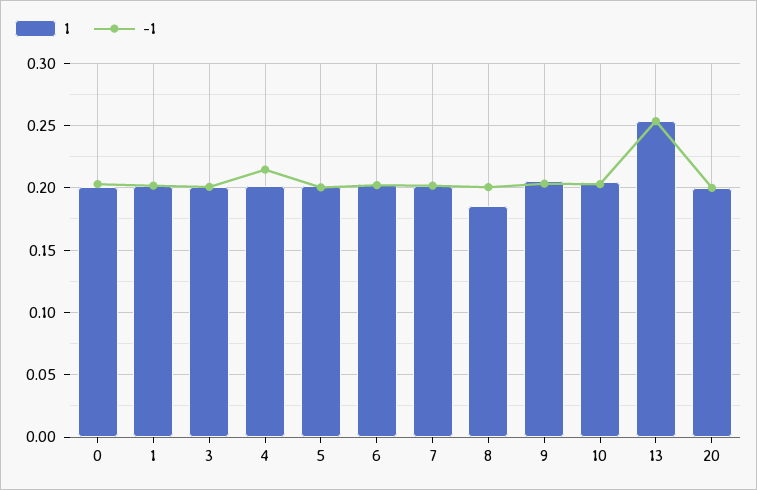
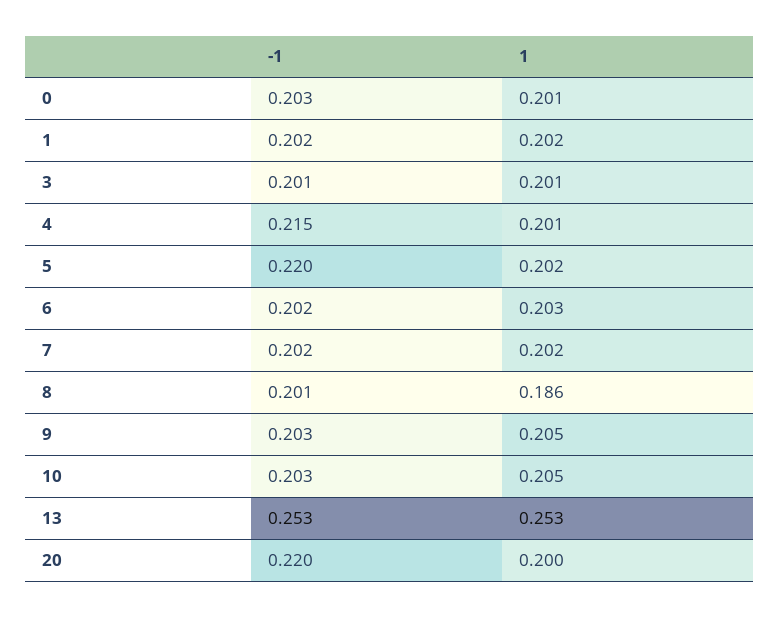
  {
    "1": {
      "0": 0.201,
      "1": 0.202,
      "3": 0.201,
      "4": 0.201,
      "5": 0.202,
      "6": 0.203,
      "7": 0.202,
      "8": 0.186,
      "9": 0.205,
      "10": 0.205,
      "13": 0.253,
      "20": 0.2
    },
    "-1": {
      "0": 0.203,
      "1": 0.202,
      "3": 0.201,
      "4": 0.215,
-     "5": 0.2,
+     "5": 0.22,
      "6": 0.202,
      "7": 0.202,
      "8": 0.201,
      "9": 0.203,
      "10": 0.203,
      "13": 0.253,
-     "20": 0.2
+     "20": 0.22
    }
  }

